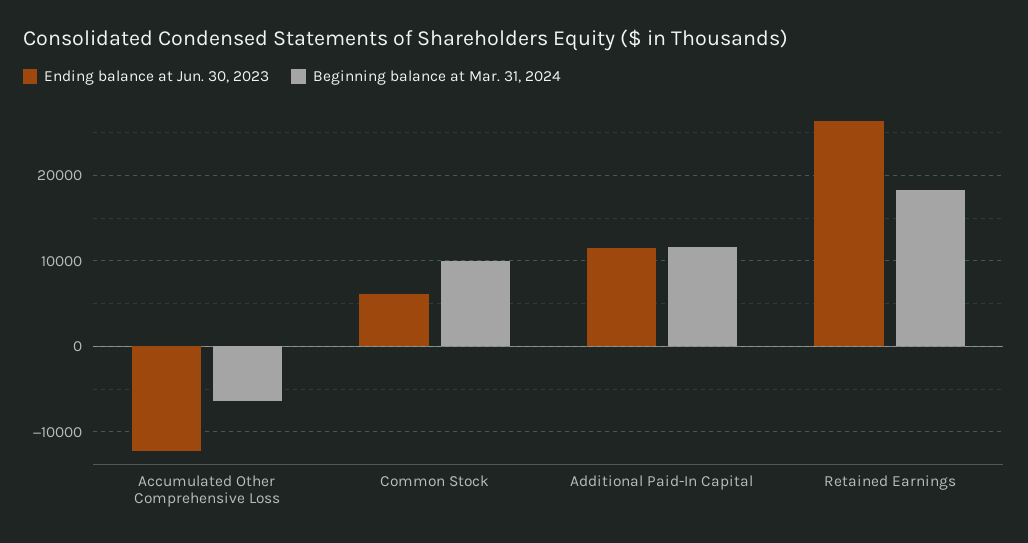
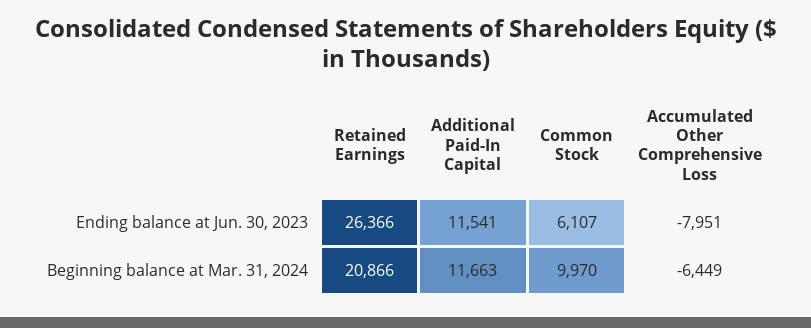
  {
    "Ending balance at Jun. 30, 2023": {
-     "Accumulated Other Comprehensive Loss": -12000,
+     "Accumulated Other Comprehensive Loss": -7951,
      "Common Stock": 6107,
      "Additional Paid-In Capital": 11541,
      "Retained Earnings": 26366
    },
    "Beginning balance at Mar. 31, 2024": {
      "Accumulated Other Comprehensive Loss": -6449,
      "Common Stock": 9970,
      "Additional Paid-In Capital": 11663,
-     "Retained Earnings": 18000
+     "Retained Earnings": 20866
    }
  }

